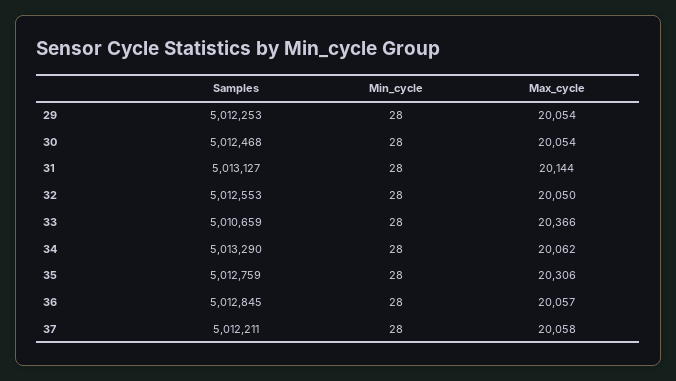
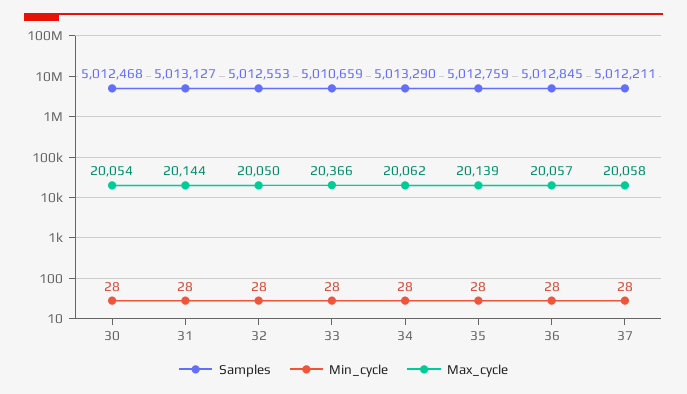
  {
    "Samples": {
-     "29": 5012253,
      "30": 5012468,
      "31": 5013127,
      "32": 5012553,
      "33": 5010659,
      "34": 5013290,
      "35": 5012759,
      "36": 5012845,
      "37": 5012211
    },
    "Min_cycle": {
-     "29": 28,
      "30": 28,
      "31": 28,
      "32": 28,
      "33": 28,
      "34": 28,
      "35": 28,
      "36": 28,
      "37": 28
    },
    "Max_cycle": {
-     "29": 20054,
      "30": 20054,
      "31": 20144,
      "32": 20050,
      "33": 20366,
      "34": 20062,
-     "35": 20306,
+     "35": 20139,
      "36": 20057,
      "37": 20058
    }
  }

